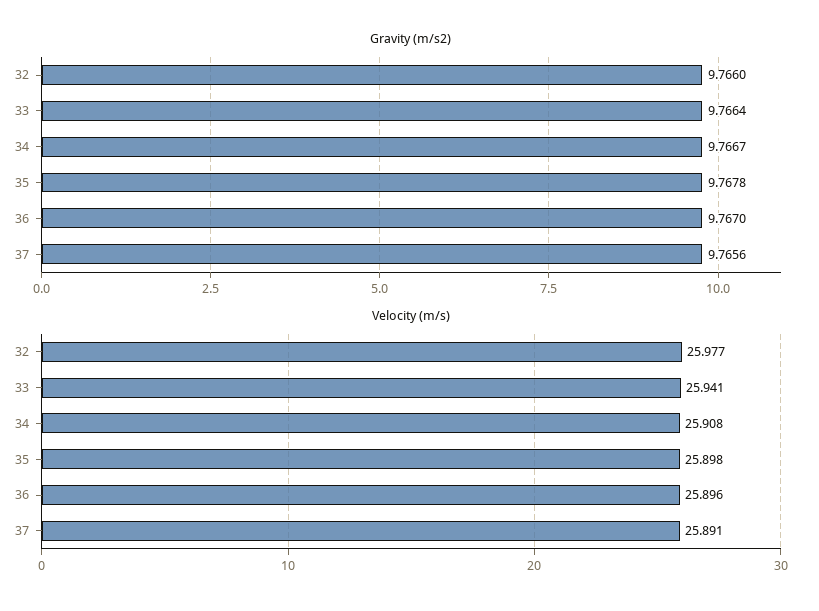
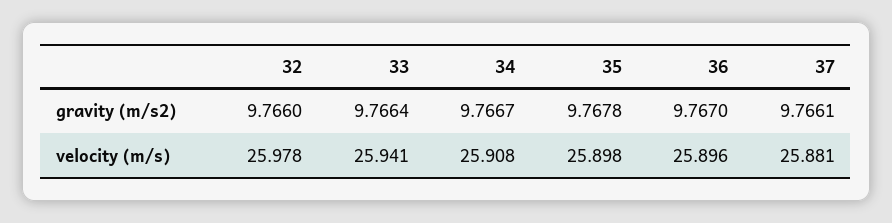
  {
    "Gravity (m/s2)": {
      "32": 9.766,
      "33": 9.7664,
      "34": 9.7667,
      "35": 9.7678,
      "36": 9.767,
-     "37": 9.7656
+     "37": 9.7661
    },
    "Velocity (m/s)": {
-     "32": 25.977,
+     "32": 25.978,
      "33": 25.941,
      "34": 25.908,
      "35": 25.898,
      "36": 25.896,
-     "37": 25.891
+     "37": 25.881
    }
  }

